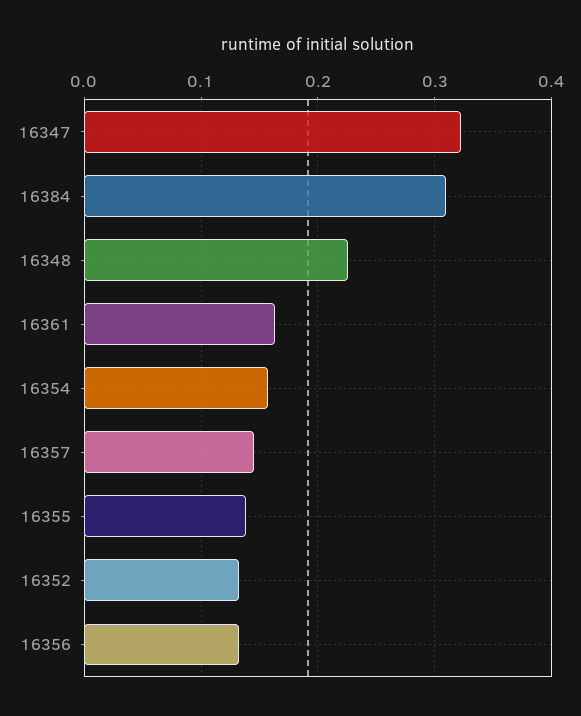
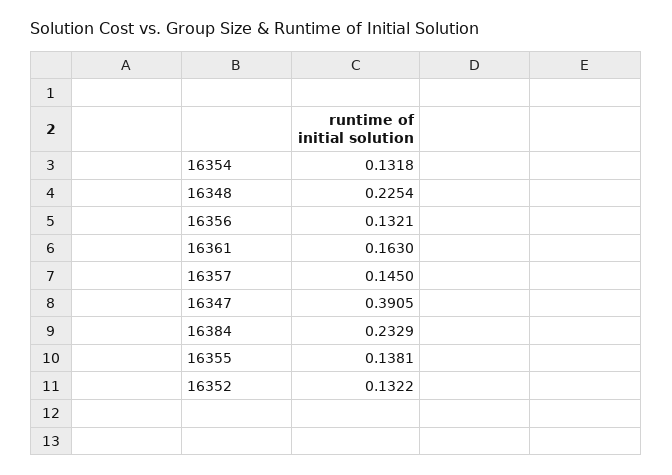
  {
-   "16347": 0.32,
+   "16347": 0.3905,
-   "16384": 0.31,
+   "16384": 0.2329,
    "16348": 0.2254,
    "16361": 0.163,
-   "16354": 0.16,
+   "16354": 0.1318,
    "16357": 0.145,
    "16355": 0.1381,
    "16352": 0.1322,
    "16356": 0.1321
  }

